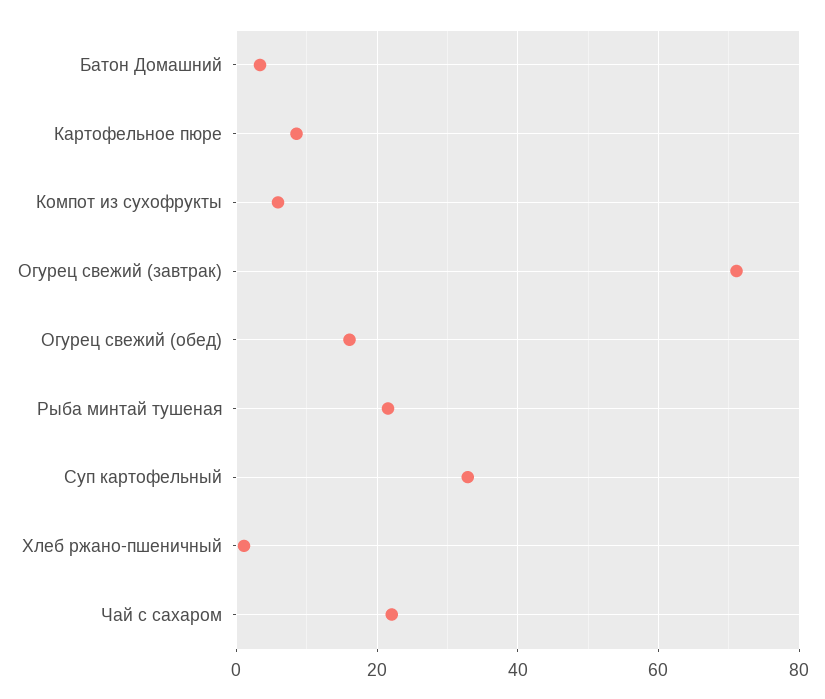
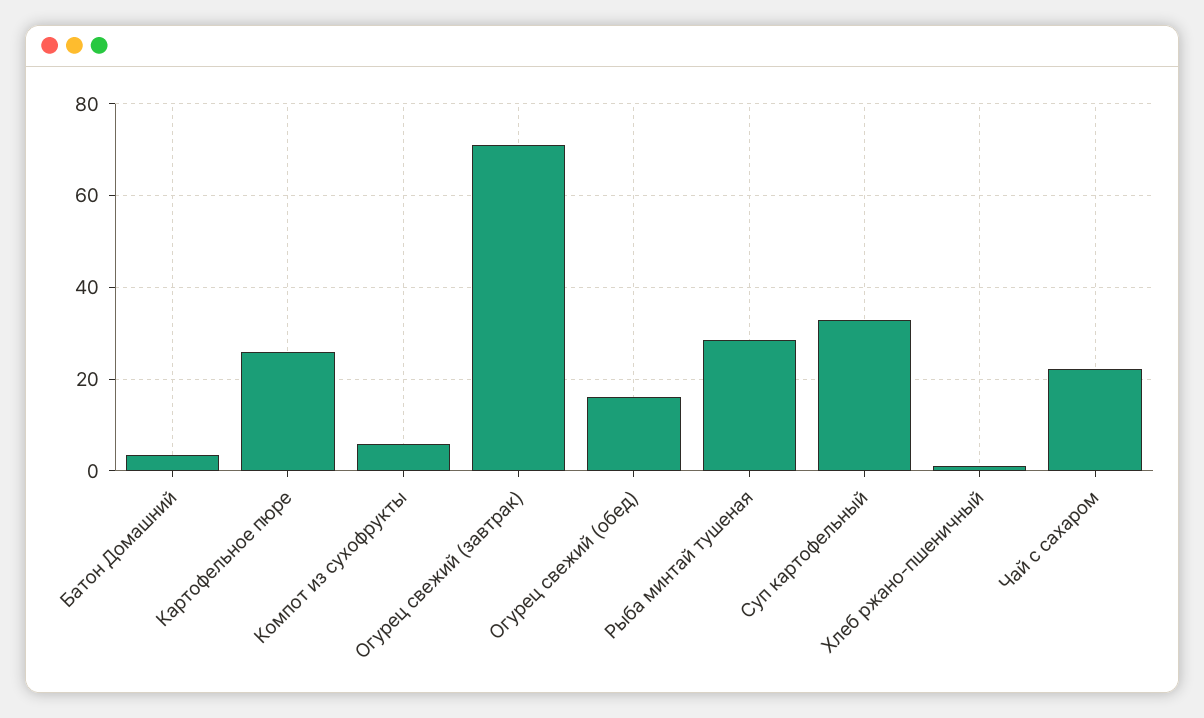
  {
    "Батон Домашний": 4,
-   "Картофельное пюре": 8,
+   "Картофельное пюре": 26,
    "Компот из сухофрукты": 6,
    "Огурец свежий (завтрак)": 72,
    "Огурец свежий (обед)": 16,
-   "Рыба минтай тушеная": 22,
+   "Рыба минтай тушеная": 28,
    "Суп картофельный": 32,
    "Хлеб ржано-пшеничный": 2,
    "Чай с сахаром": 22
  }

